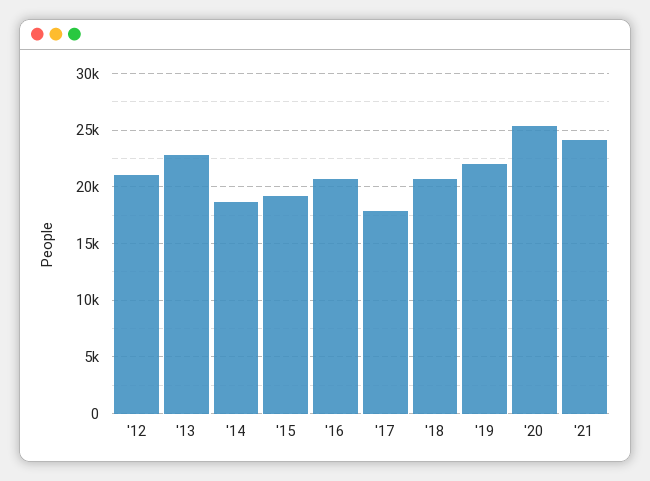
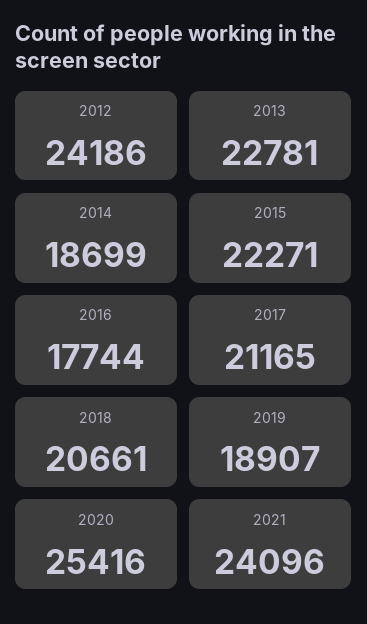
  {
-   "'12": 21000,
+   "'12": 24186,
    "'13": 22781,
    "'14": 18699,
-   "'15": 19000,
+   "'15": 22271,
-   "'16": 21000,
+   "'16": 17744,
-   "'17": 18000,
+   "'17": 21165,
    "'18": 20661,
-   "'19": 22000,
+   "'19": 18907,
    "'20": 25416,
    "'21": 24096
  }

